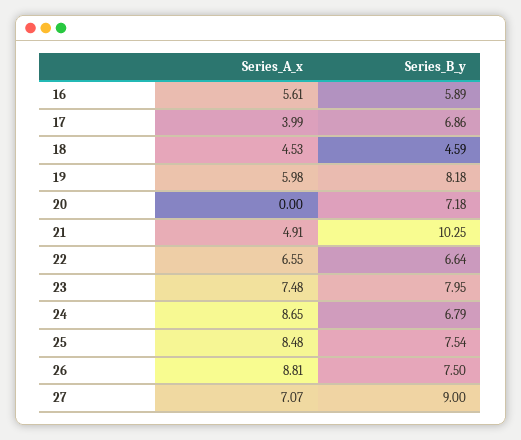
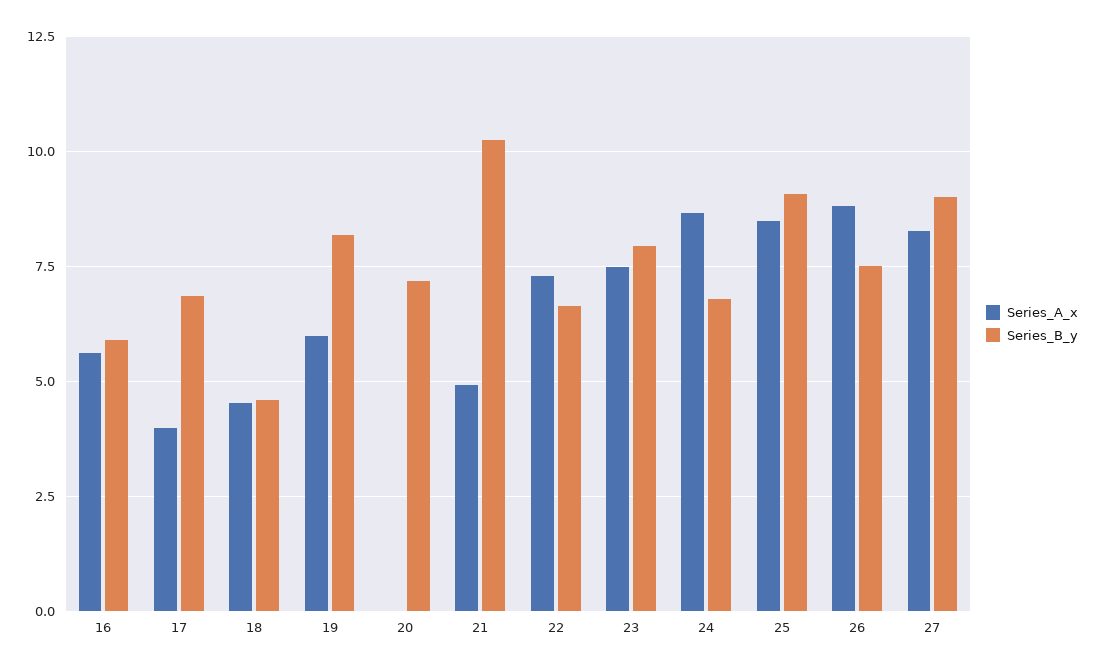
  {
    "Series_A_x": {
      "16": 5.61,
      "17": 3.99,
      "18": 4.53,
      "19": 5.98,
      "20": 0,
      "21": 4.91,
-     "22": 6.55,
+     "22": 7.25,
      "23": 7.48,
      "24": 8.65,
      "25": 8.48,
      "26": 8.81,
-     "27": 7.07
+     "27": 8.25
    },
    "Series_B_y": {
      "16": 5.89,
      "17": 6.86,
      "18": 4.59,
      "19": 8.18,
      "20": 7.18,
      "21": 10.25,
      "22": 6.64,
      "23": 7.95,
      "24": 6.79,
-     "25": 7.54,
+     "25": 9,
      "26": 7.5,
      "27": 9
    }
  }

